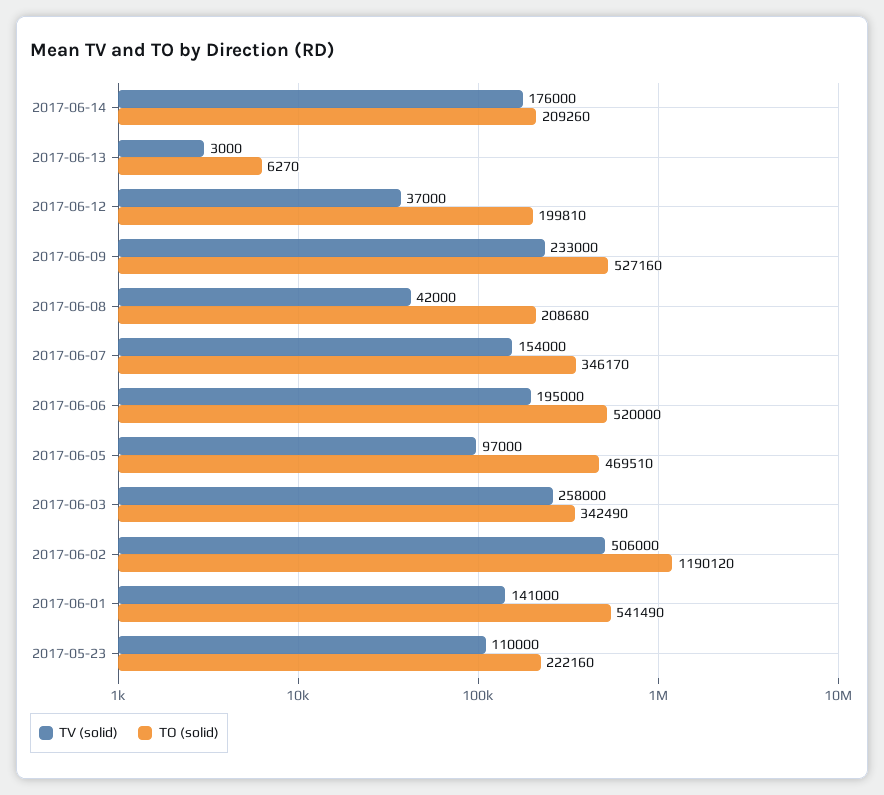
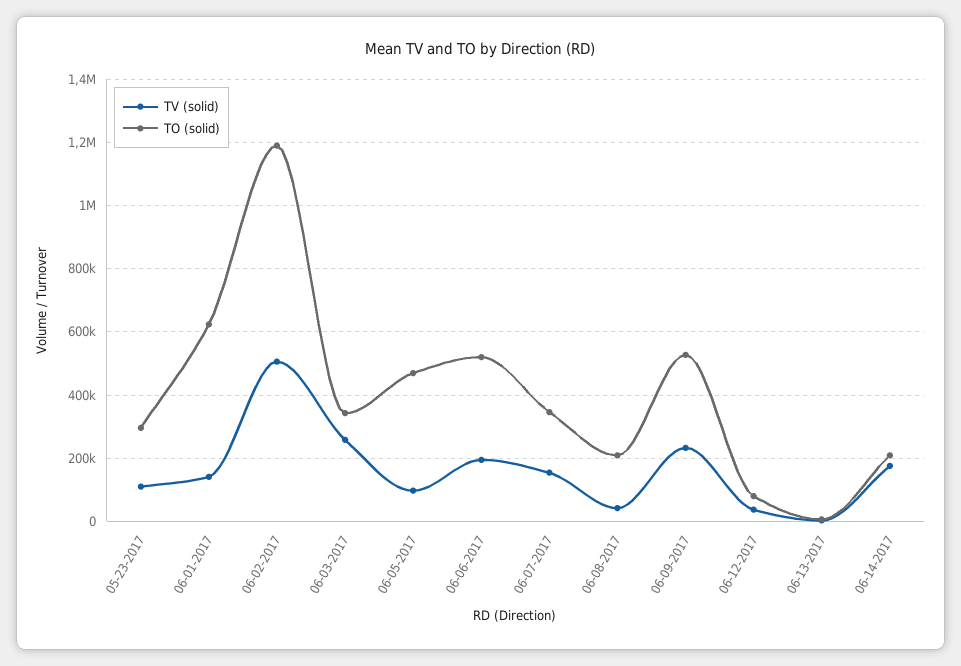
  {
    "TV (solid)": {
      "2017-06-14": 176000,
      "2017-06-13": 3000,
      "2017-06-12": 37000,
      "2017-06-09": 233000,
      "2017-06-08": 42000,
      "2017-06-07": 154000,
      "2017-06-06": 195000,
      "2017-06-05": 97000,
      "2017-06-03": 258000,
      "2017-06-02": 506000,
      "2017-06-01": 141000,
      "2017-05-23": 110000
    },
    "TO (solid)": {
      "2017-06-14": 209260,
      "2017-06-13": 6270,
-     "2017-06-12": 199810,
+     "2017-06-12": 80000,
      "2017-06-09": 527160,
      "2017-06-08": 208680,
      "2017-06-07": 346170,
      "2017-06-06": 520000,
      "2017-06-05": 469510,
      "2017-06-03": 342490,
      "2017-06-02": 1190120,
-     "2017-06-01": 541490,
+     "2017-06-01": 620000,
-     "2017-05-23": 222160
+     "2017-05-23": 300000
    }
  }

